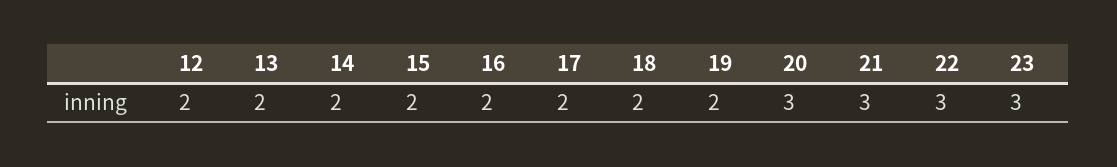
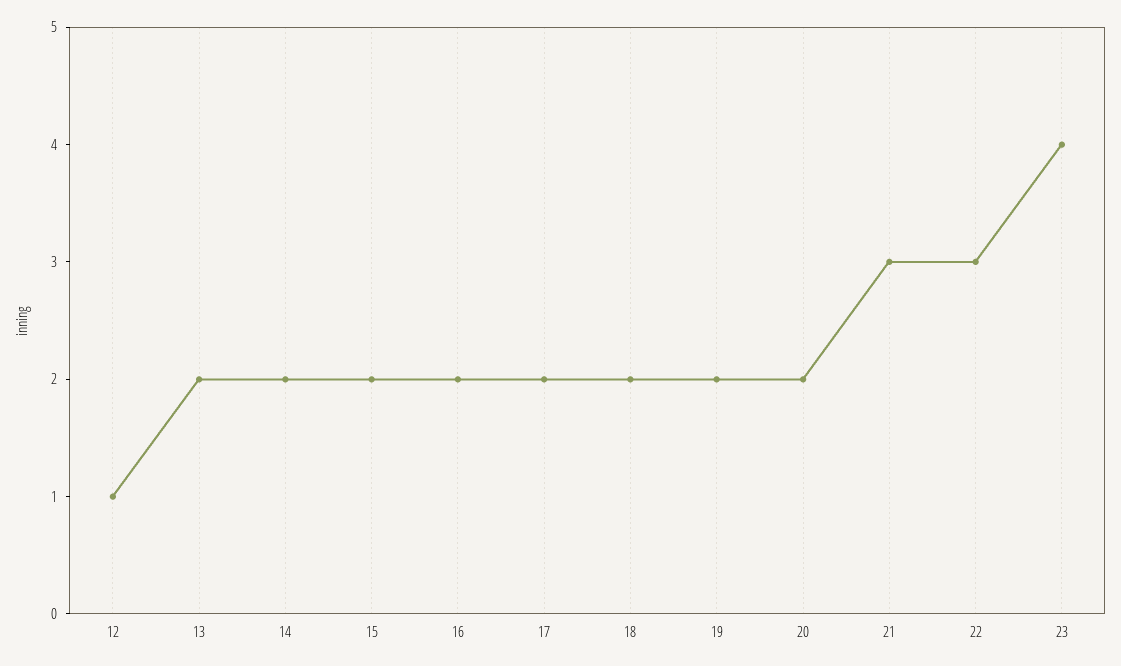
  {
-   "12": 2,
+   "12": 1,
    "13": 2,
    "14": 2,
    "15": 2,
    "16": 2,
    "17": 2,
    "18": 2,
    "19": 2,
-   "20": 3,
+   "20": 2,
    "21": 3,
    "22": 3,
-   "23": 3
+   "23": 4
  }

